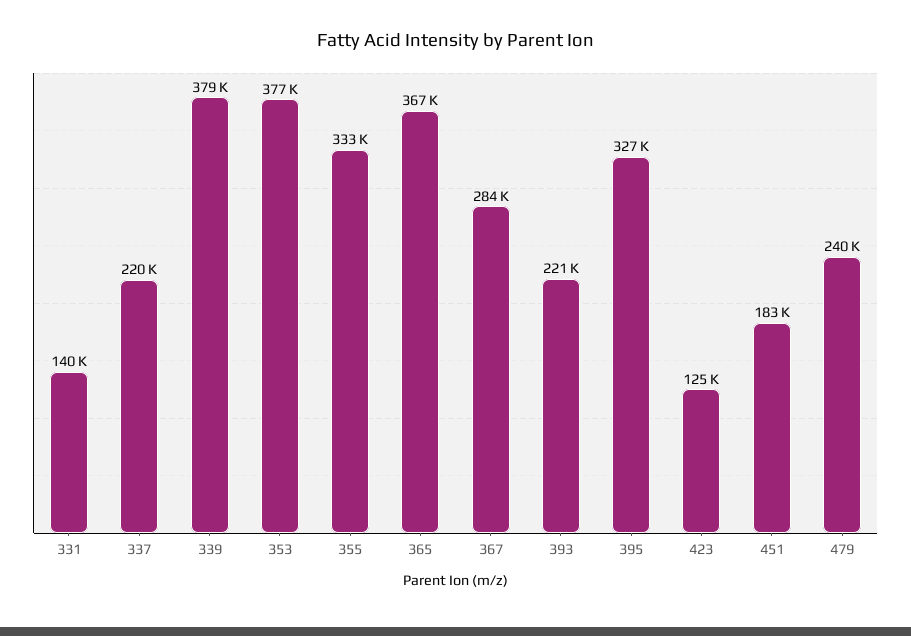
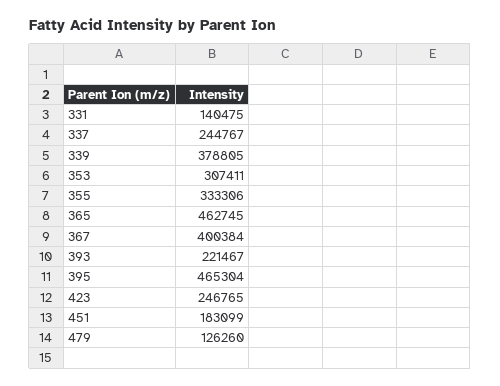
  {
    "331": 140475,
-   "337": 220000,
+   "337": 244767,
    "339": 378805,
-   "353": 377000,
+   "353": 307411,
    "355": 333306,
-   "365": 367000,
+   "365": 462745,
-   "367": 284000,
+   "367": 400384,
    "393": 221467,
-   "395": 327000,
+   "395": 465304,
-   "423": 125000,
+   "423": 246765,
    "451": 183099,
-   "479": 240000
+   "479": 126260
  }

